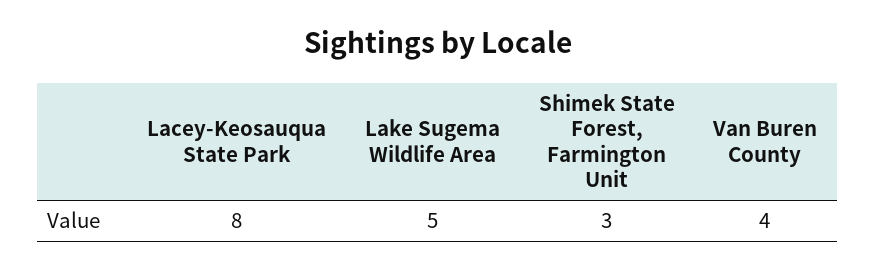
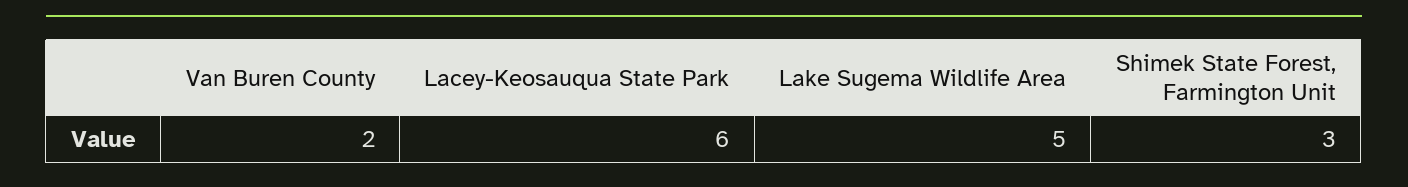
  {
-   "Lacey-Keosauqua State Park": 8,
+   "Lacey-Keosauqua State Park": 6,
    "Lake Sugema Wildlife Area": 5,
    "Shimek State Forest, Farmington Unit": 3,
-   "Van Buren County": 4
+   "Van Buren County": 2
  }

